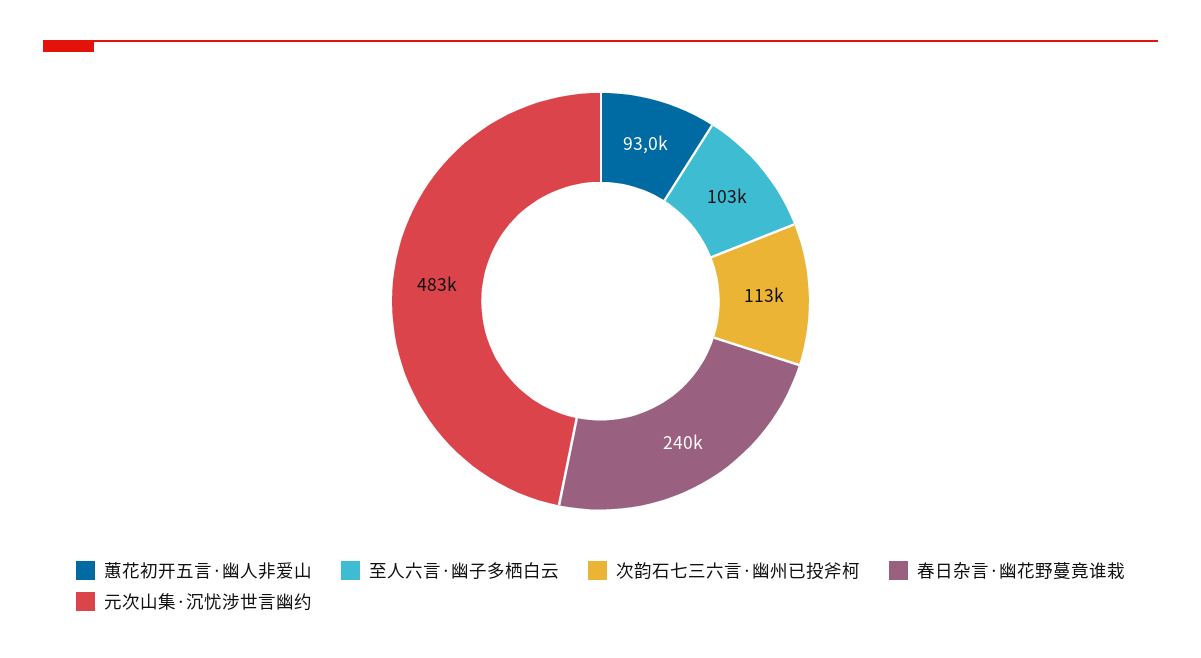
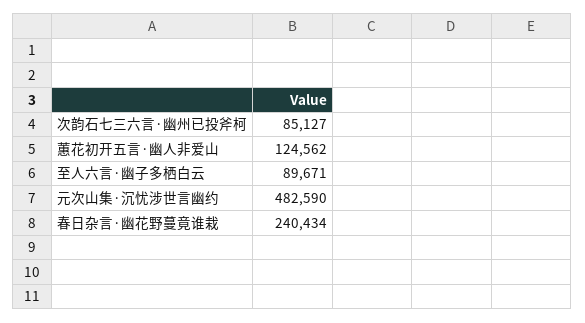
  {
-   "蕙花初开五言·幽人非爱山": 93000,
+   "蕙花初开五言·幽人非爱山": 124562,
-   "至人六言·幽子多栖白云": 103000,
+   "至人六言·幽子多栖白云": 89671,
-   "次韵石七三六言·幽州已投斧柯": 113000,
+   "次韵石七三六言·幽州已投斧柯": 85127,
    "春日杂言·幽花野蔓竟谁栽": 240434,
    "元次山集·沉忧涉世言幽约": 482590
  }

